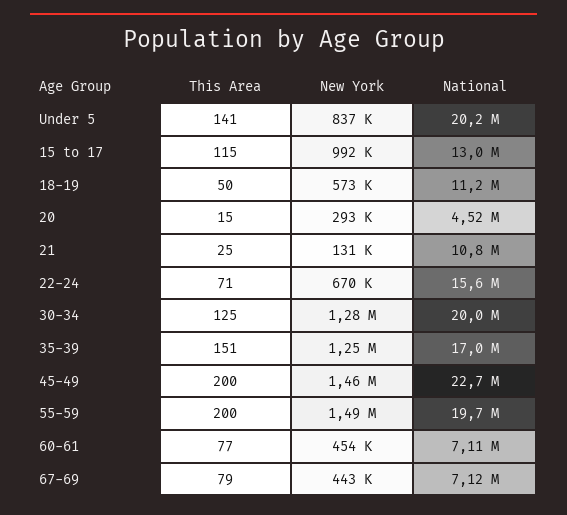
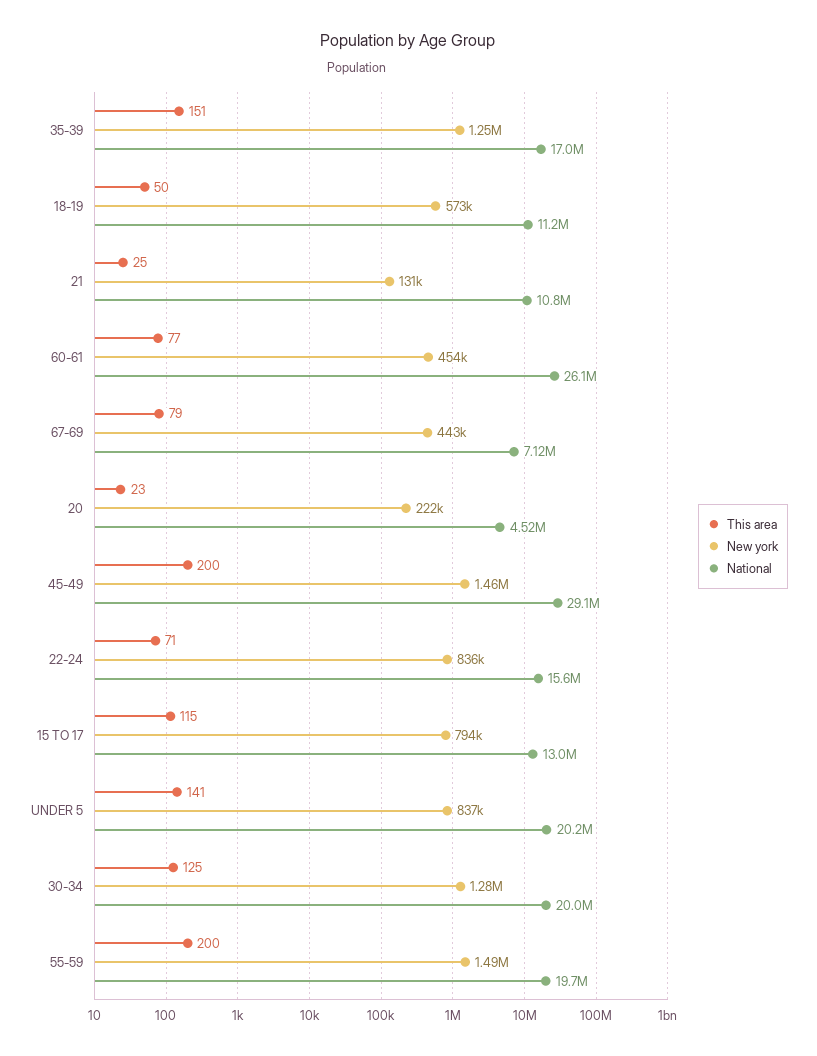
  {
    "This Area": {
      "Under 5": 141,
      "15 to 17": 115,
      "18-19": 50,
-     "20": 15,
+     "20": 23,
      "21": 25,
      "22-24": 71,
      "30-34": 125,
      "35-39": 151,
      "45-49": 200,
      "55-59": 200,
      "60-61": 77,
      "67-69": 79
    },
    "New York": {
      "Under 5": 837000,
-     "15 to 17": 992000,
+     "15 to 17": 794000,
      "18-19": 573000,
-     "20": 293000,
+     "20": 222000,
      "21": 131000,
-     "22-24": 670000,
+     "22-24": 836000,
      "30-34": 1280000,
      "35-39": 1250000,
      "45-49": 1460000,
      "55-59": 1490000,
      "60-61": 454000,
      "67-69": 443000
    },
    "National": {
      "Under 5": 20200000,
      "15 to 17": 13000000,
      "18-19": 11200000,
      "20": 4520000,
      "21": 10800000,
      "22-24": 15600000,
      "30-34": 20000000,
      "35-39": 17000000,
-     "45-49": 22700000,
+     "45-49": 29100000,
      "55-59": 19700000,
-     "60-61": 7110000,
+     "60-61": 26100000,
      "67-69": 7120000
    }
  }

